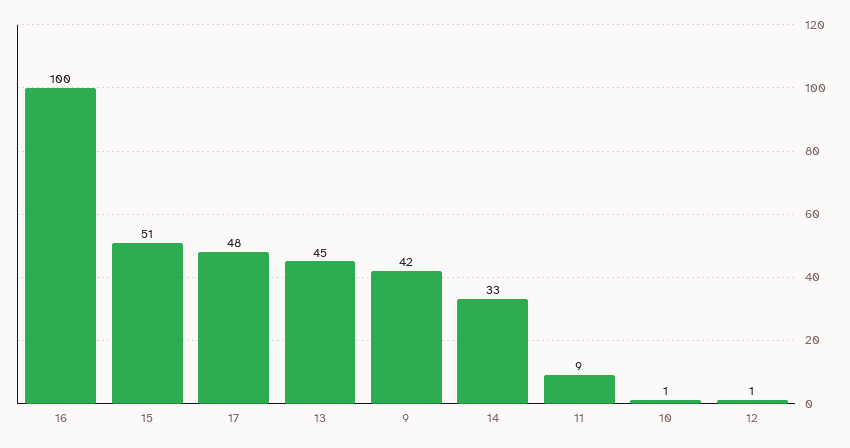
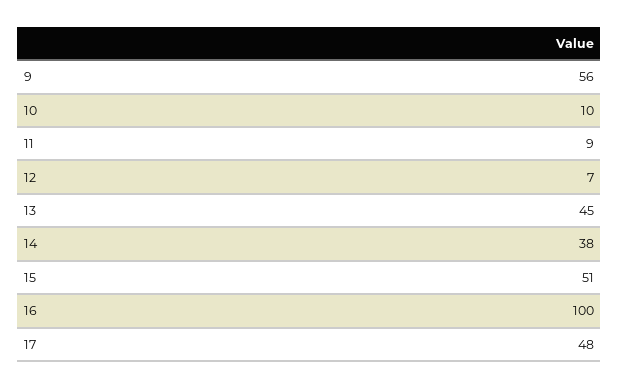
  {
    "16": 100,
    "15": 51,
    "17": 48,
    "13": 45,
-   "9": 42,
+   "9": 56,
-   "14": 33,
+   "14": 38,
    "11": 9,
-   "10": 1,
+   "10": 10,
-   "12": 1
+   "12": 7
  }

